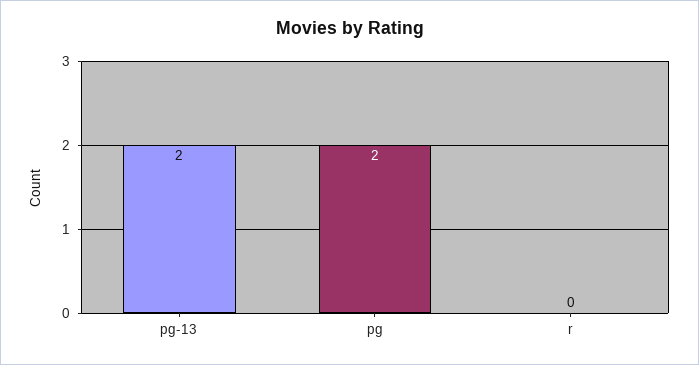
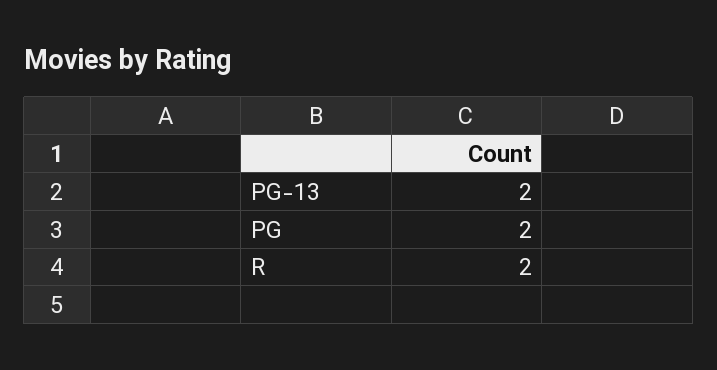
  {
    "pg-13": 2,
    "pg": 2,
-   "r": 0
+   "r": 2
  }

